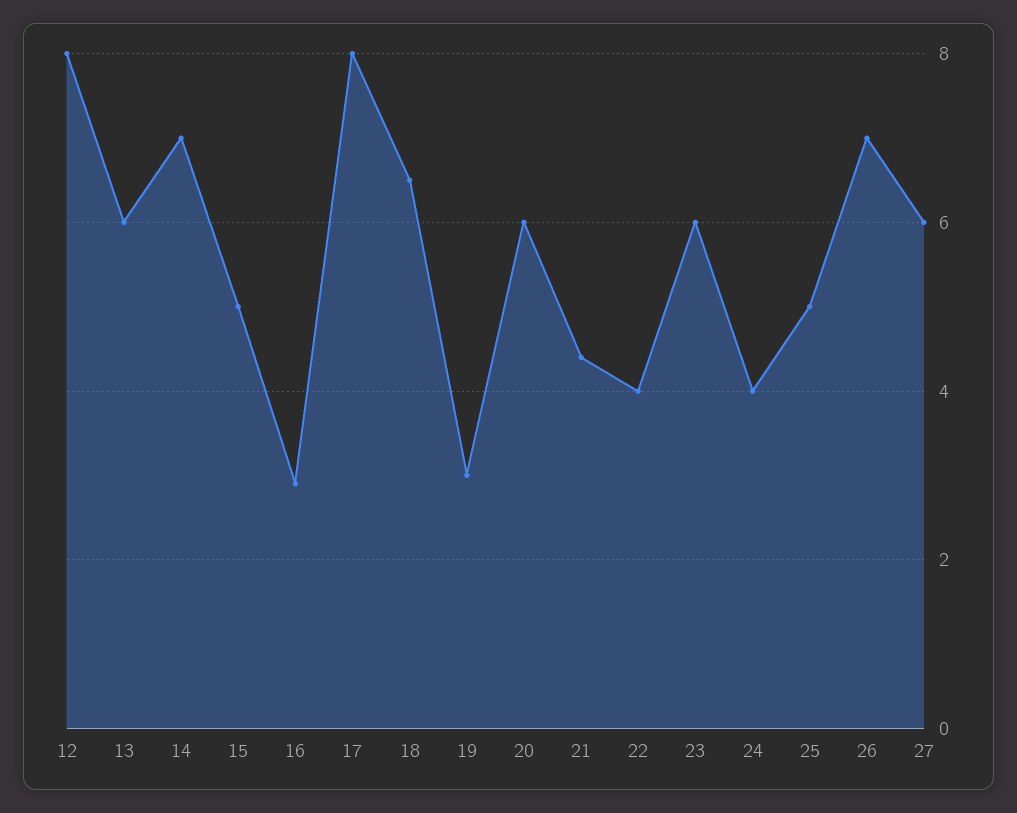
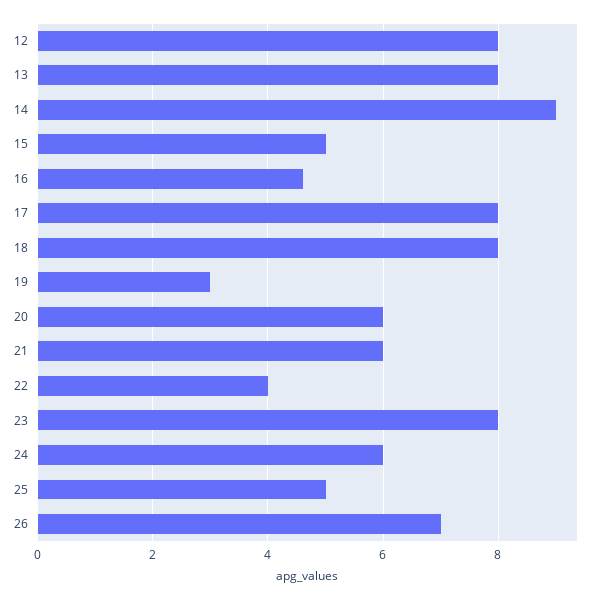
  {
    "12": 8,
-   "13": 6,
+   "13": 8,
-   "14": 7,
+   "14": 9,
    "15": 5,
-   "16": 3,
+   "16": 4.5,
    "17": 8,
-   "18": 6.5,
+   "18": 8,
    "19": 3,
    "20": 6,
-   "21": 4.5,
+   "21": 6,
    "22": 4,
-   "23": 6,
+   "23": 8,
-   "24": 4,
+   "24": 6,
    "25": 5,
-   "26": 7,
+   "26": 7
-   "27": 6
  }

